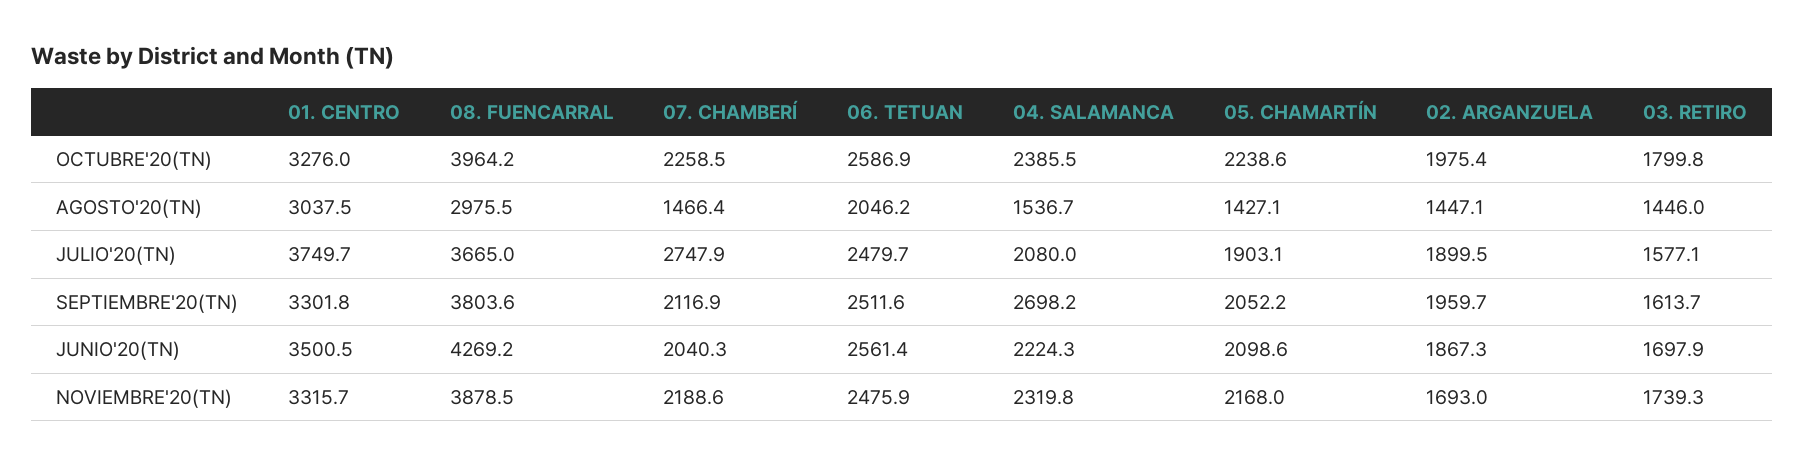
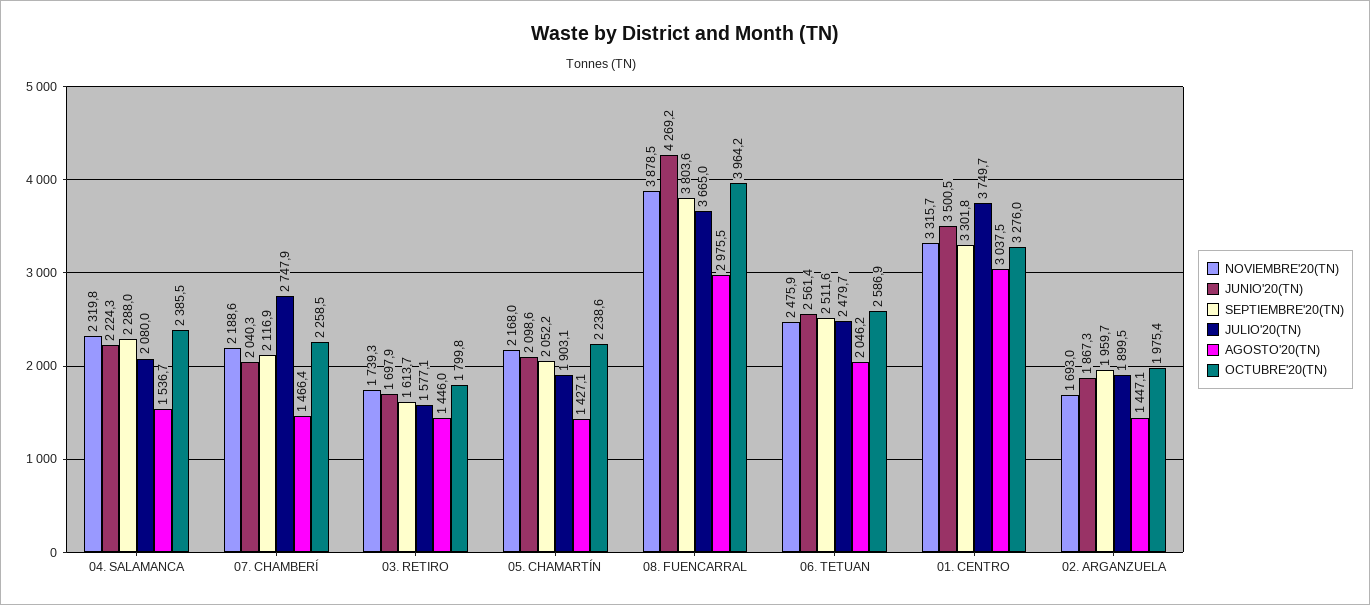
  {
    "OCTUBRE'20(TN)": {
      "01. CENTRO": 3276,
      "08. FUENCARRAL": 3964.2,
      "07. CHAMBERÍ": 2258.5,
      "06. TETUAN": 2586.9,
      "04. SALAMANCA": 2385.5,
      "05. CHAMARTÍN": 2238.6,
      "02. ARGANZUELA": 1975.4,
      "03. RETIRO": 1799.8
    },
    "AGOSTO'20(TN)": {
      "01. CENTRO": 3037.5,
      "08. FUENCARRAL": 2975.5,
      "07. CHAMBERÍ": 1466.4,
      "06. TETUAN": 2046.2,
      "04. SALAMANCA": 1536.7,
      "05. CHAMARTÍN": 1427.1,
      "02. ARGANZUELA": 1447.1,
      "03. RETIRO": 1446
    },
    "JULIO'20(TN)": {
      "01. CENTRO": 3749.7,
      "08. FUENCARRAL": 3665,
      "07. CHAMBERÍ": 2747.9,
      "06. TETUAN": 2479.7,
      "04. SALAMANCA": 2080,
      "05. CHAMARTÍN": 1903.1,
      "02. ARGANZUELA": 1899.5,
      "03. RETIRO": 1577.1
    },
    "SEPTIEMBRE'20(TN)": {
      "01. CENTRO": 3301.8,
      "08. FUENCARRAL": 3803.6,
      "07. CHAMBERÍ": 2116.9,
      "06. TETUAN": 2511.6,
-     "04. SALAMANCA": 2698.2,
+     "04. SALAMANCA": 2288,
      "05. CHAMARTÍN": 2052.2,
      "02. ARGANZUELA": 1959.7,
      "03. RETIRO": 1613.7
    },
    "JUNIO'20(TN)": {
      "01. CENTRO": 3500.5,
      "08. FUENCARRAL": 4269.2,
      "07. CHAMBERÍ": 2040.3,
      "06. TETUAN": 2561.4,
      "04. SALAMANCA": 2224.3,
      "05. CHAMARTÍN": 2098.6,
      "02. ARGANZUELA": 1867.3,
      "03. RETIRO": 1697.9
    },
    "NOVIEMBRE'20(TN)": {
      "01. CENTRO": 3315.7,
      "08. FUENCARRAL": 3878.5,
      "07. CHAMBERÍ": 2188.6,
      "06. TETUAN": 2475.9,
      "04. SALAMANCA": 2319.8,
      "05. CHAMARTÍN": 2168,
      "02. ARGANZUELA": 1693,
      "03. RETIRO": 1739.3
    }
  }

